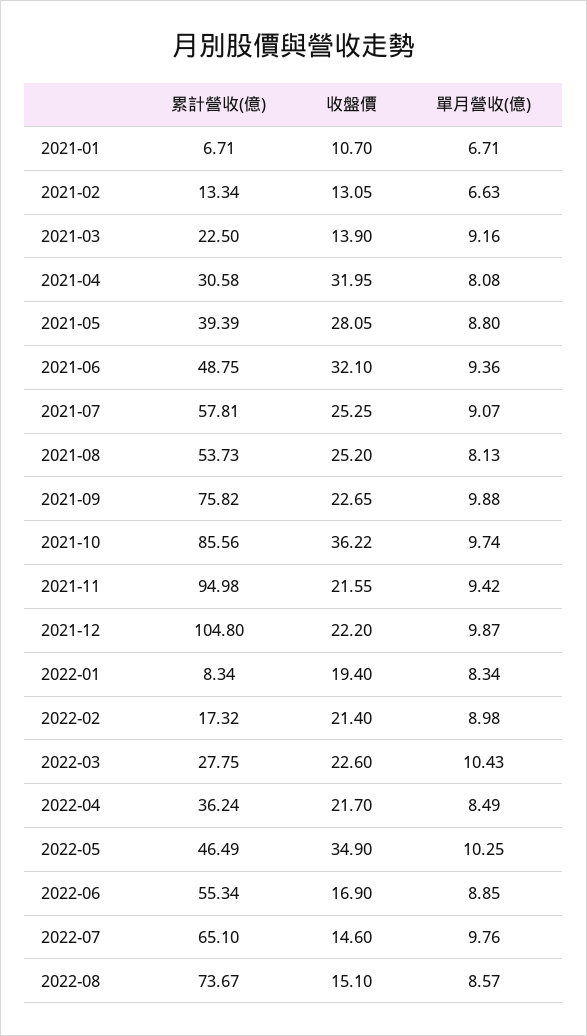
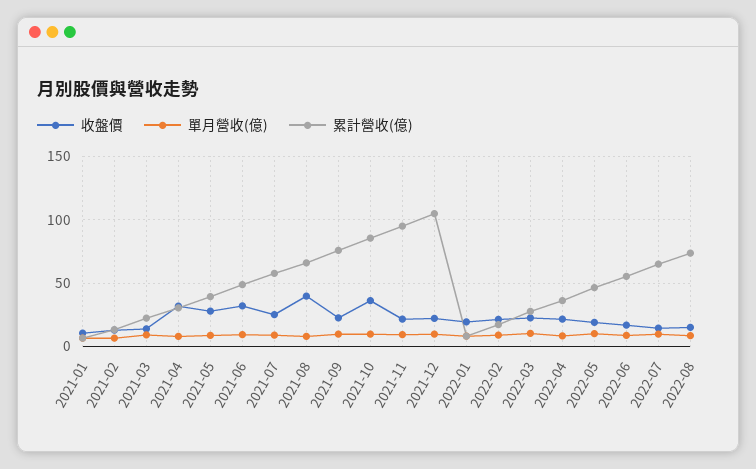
  {
    "累計營收(億)": {
      "2021-01": 6.71,
      "2021-02": 13.34,
      "2021-03": 22.5,
      "2021-04": 30.58,
      "2021-05": 39.39,
      "2021-06": 48.75,
      "2021-07": 57.81,
-     "2021-08": 53.73,
+     "2021-08": 65,
      "2021-09": 75.82,
      "2021-10": 85.56,
      "2021-11": 94.98,
      "2021-12": 104.8,
      "2022-01": 8.34,
      "2022-02": 17.32,
      "2022-03": 27.75,
      "2022-04": 36.24,
      "2022-05": 46.49,
      "2022-06": 55.34,
      "2022-07": 65.1,
      "2022-08": 73.67
    },
    "收盤價": {
      "2021-01": 10.7,
      "2021-02": 13.05,
      "2021-03": 13.9,
      "2021-04": 31.95,
      "2021-05": 28.05,
      "2021-06": 32.1,
      "2021-07": 25.25,
-     "2021-08": 25.2,
+     "2021-08": 40,
      "2021-09": 22.65,
      "2021-10": 36.22,
      "2021-11": 21.55,
      "2021-12": 22.2,
      "2022-01": 19.4,
      "2022-02": 21.4,
      "2022-03": 22.6,
      "2022-04": 21.7,
-     "2022-05": 34.9,
+     "2022-05": 20,
      "2022-06": 16.9,
      "2022-07": 14.6,
      "2022-08": 15.1
    },
    "單月營收(億)": {
      "2021-01": 6.71,
      "2021-02": 6.63,
      "2021-03": 9.16,
      "2021-04": 8.08,
      "2021-05": 8.8,
      "2021-06": 9.36,
      "2021-07": 9.07,
      "2021-08": 8.13,
      "2021-09": 9.88,
      "2021-10": 9.74,
      "2021-11": 9.42,
      "2021-12": 9.87,
      "2022-01": 8.34,
      "2022-02": 8.98,
      "2022-03": 10.43,
      "2022-04": 8.49,
      "2022-05": 10.25,
      "2022-06": 8.85,
      "2022-07": 9.76,
      "2022-08": 8.57
    }
  }

